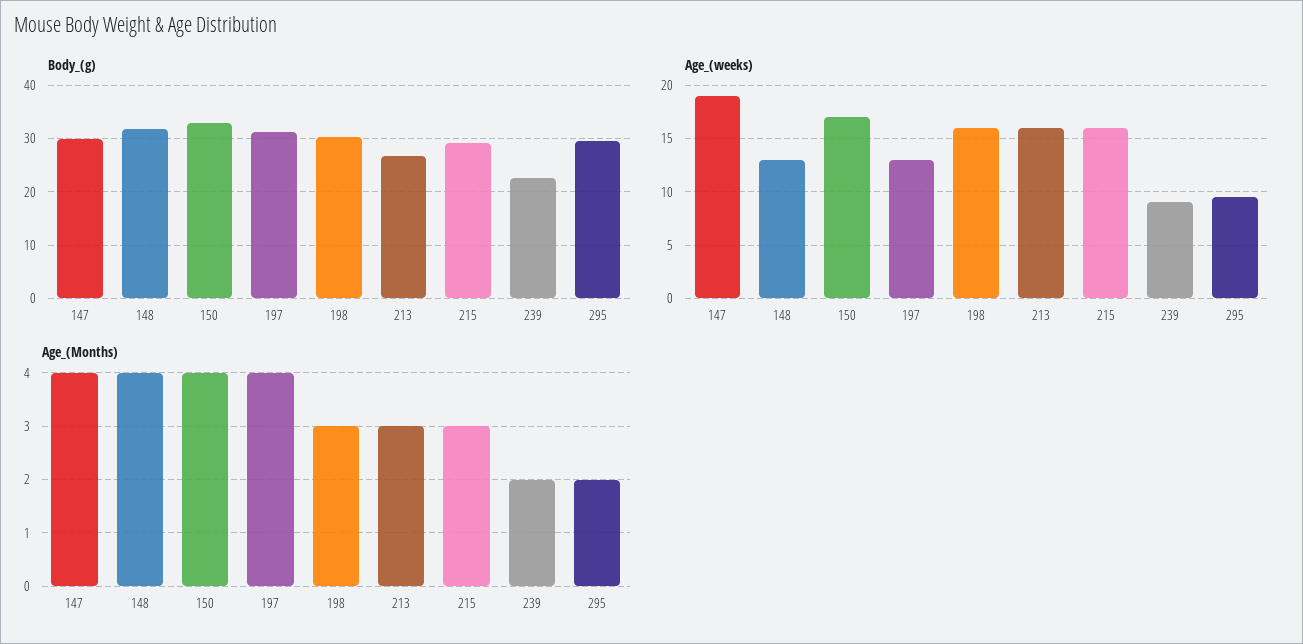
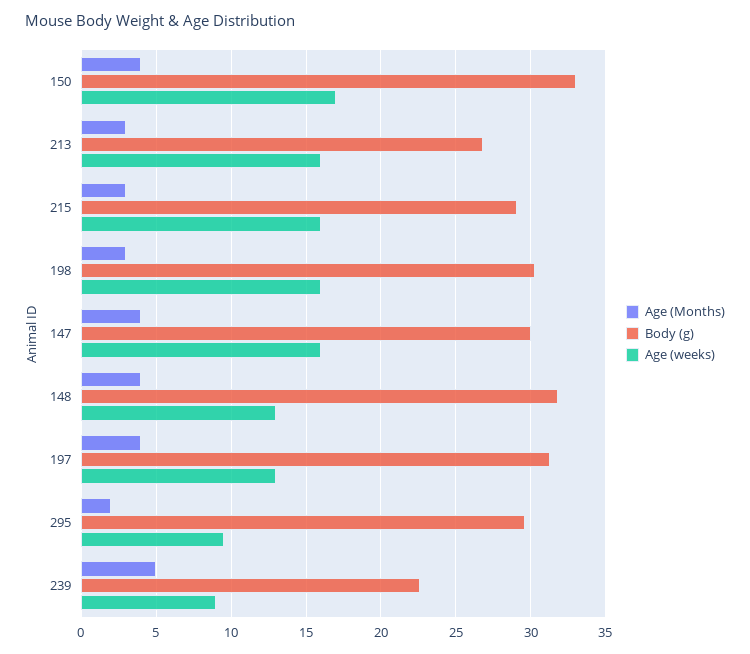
  {
    "Body_(g)": {
      "147": 30,
      "148": 32,
      "150": 33,
      "197": 31.5,
      "198": 30.5,
      "213": 27,
      "215": 29,
      "239": 22.5,
      "295": 29.5
    },
    "Age_(weeks)": {
-     "147": 19,
+     "147": 16,
      "148": 13,
      "150": 17,
      "197": 13,
      "198": 16,
      "213": 16,
      "215": 16,
      "239": 9,
      "295": 9.5
    },
    "Age_(Months)": {
      "147": 4,
      "148": 4,
      "150": 4,
      "197": 4,
      "198": 3,
      "213": 3,
      "215": 3,
-     "239": 2,
+     "239": 5,
      "295": 2
    }
  }

